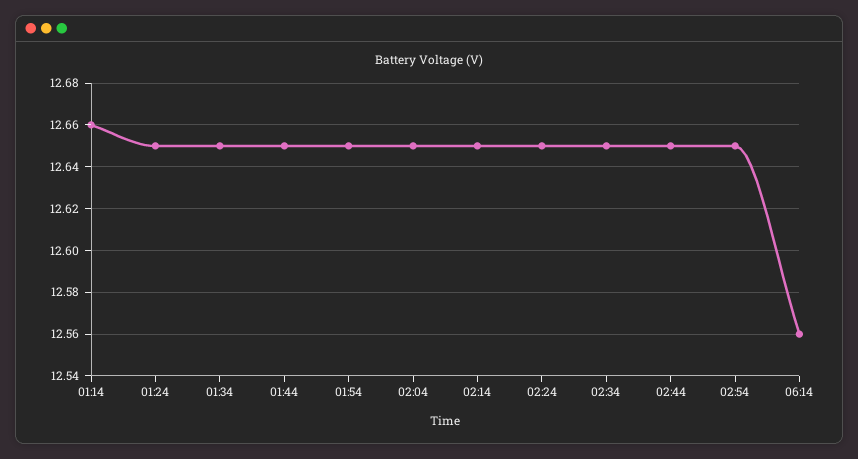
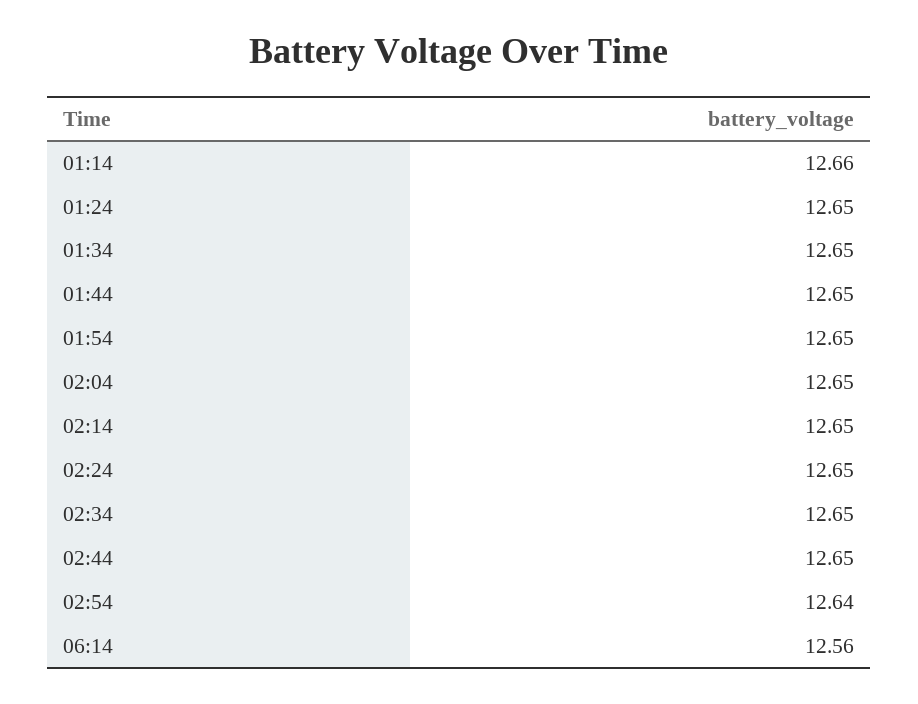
  {
    "01:14": 12.66,
    "01:24": 12.65,
    "01:34": 12.65,
    "01:44": 12.65,
    "01:54": 12.65,
    "02:04": 12.65,
    "02:14": 12.65,
    "02:24": 12.65,
    "02:34": 12.65,
    "02:44": 12.65,
-   "02:54": 12.65,
+   "02:54": 12.64,
    "06:14": 12.56
  }

